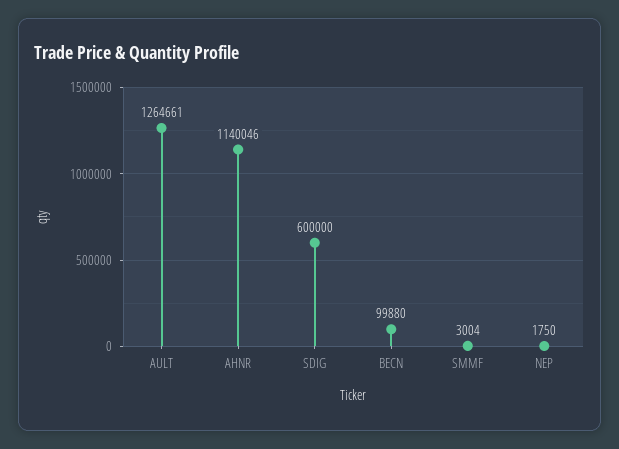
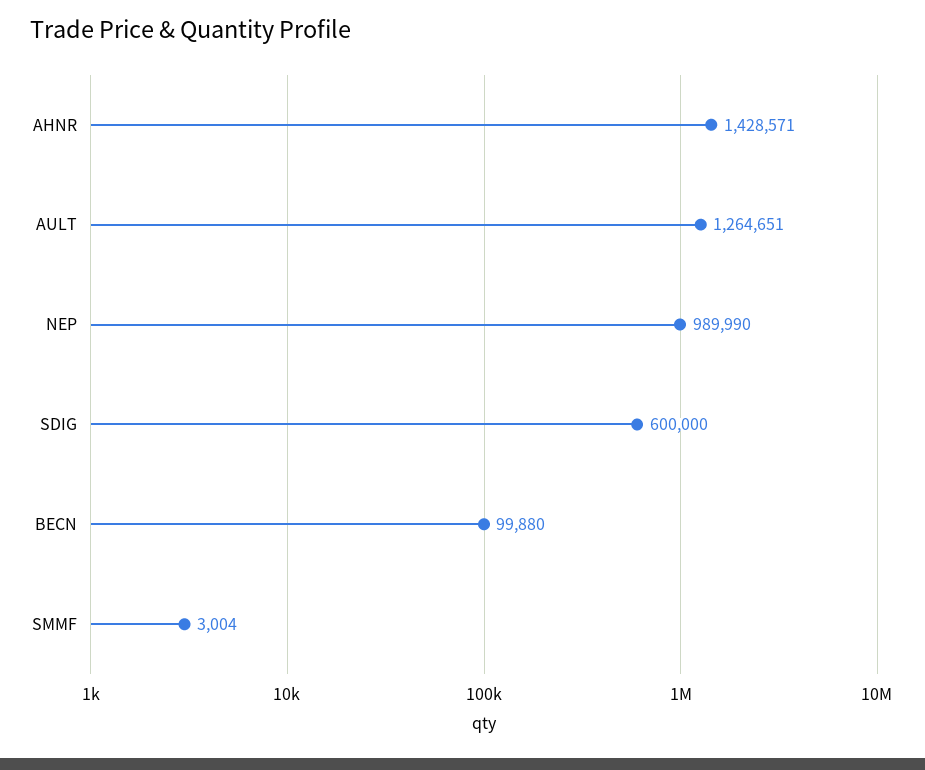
  {
-   "AULT": 1264661,
+   "AULT": 1264651,
-   "AHNR": 1140046,
+   "AHNR": 1428571,
    "SDIG": 600000,
    "BECN": 99880,
    "SMMF": 3004,
-   "NEP": 1750
+   "NEP": 989990
  }

